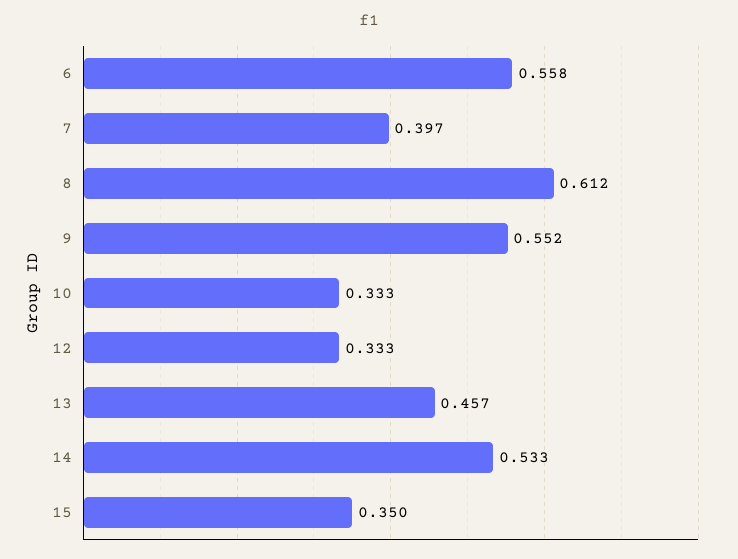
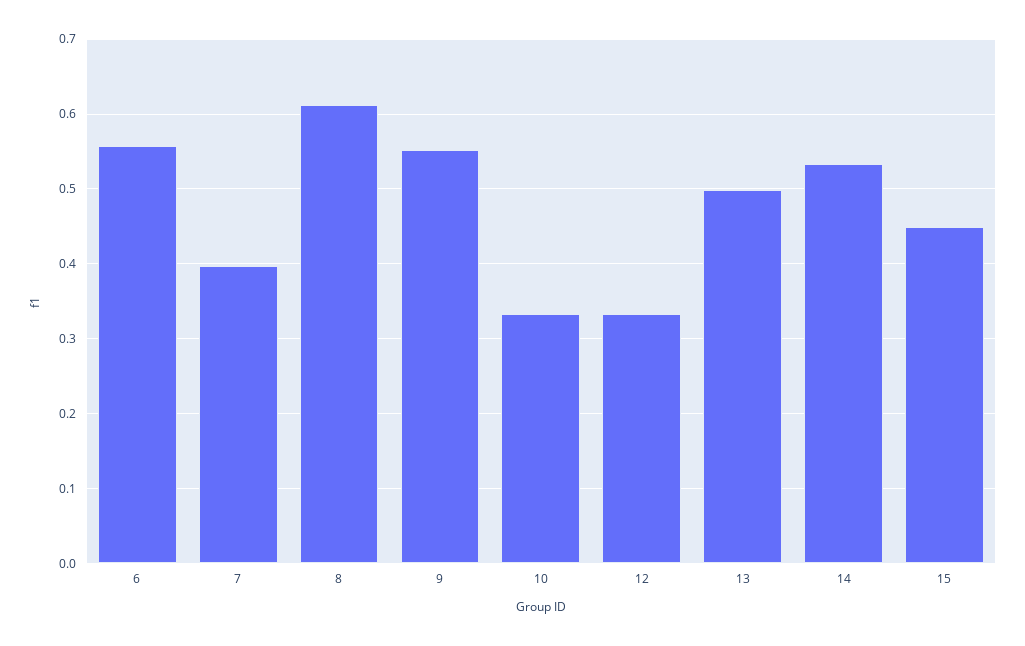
  {
    "6": 0.558,
    "7": 0.397,
    "8": 0.612,
    "9": 0.552,
    "10": 0.333,
    "12": 0.333,
-   "13": 0.457,
+   "13": 0.5,
    "14": 0.533,
-   "15": 0.35
+   "15": 0.45
  }

